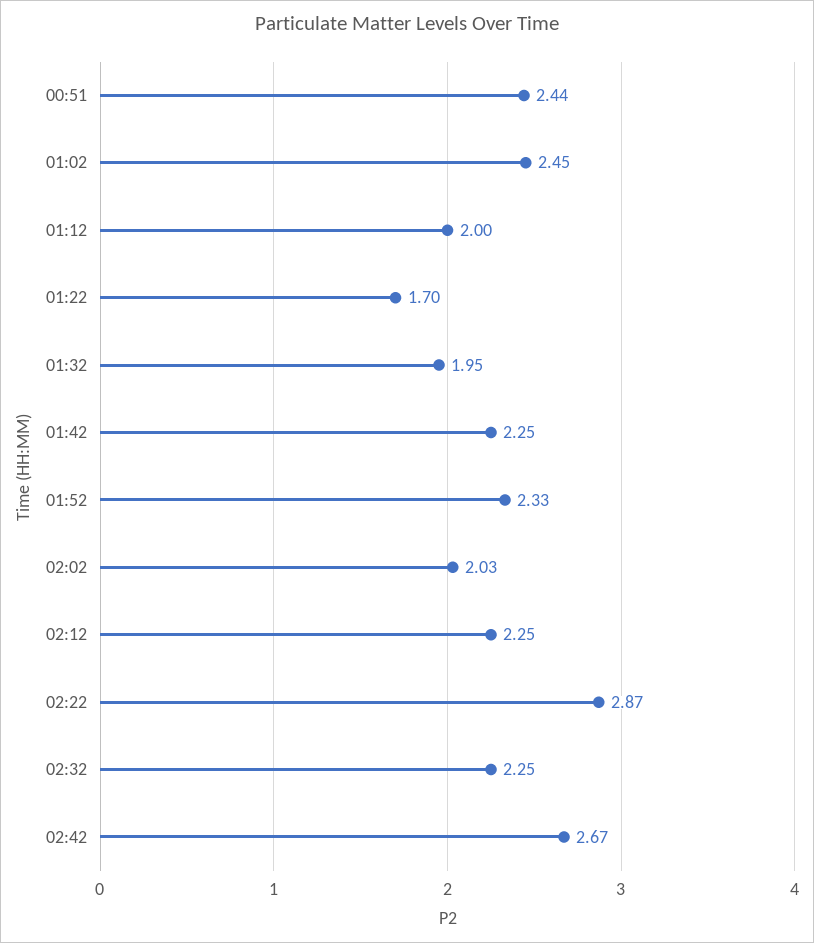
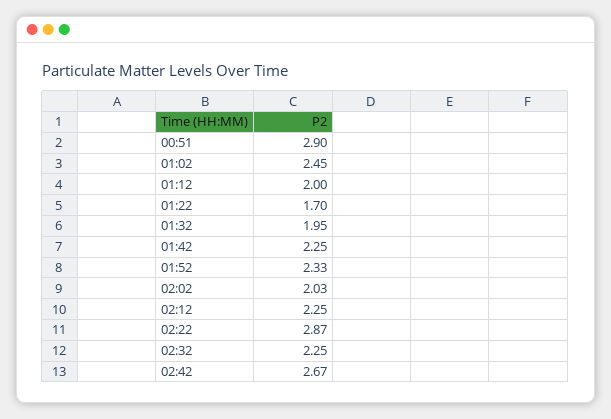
  {
-   "00:51": 2.44,
+   "00:51": 2.9,
    "01:02": 2.45,
    "01:12": 2,
    "01:22": 1.7,
    "01:32": 1.95,
    "01:42": 2.25,
    "01:52": 2.33,
    "02:02": 2.03,
    "02:12": 2.25,
    "02:22": 2.87,
    "02:32": 2.25,
    "02:42": 2.67
  }

